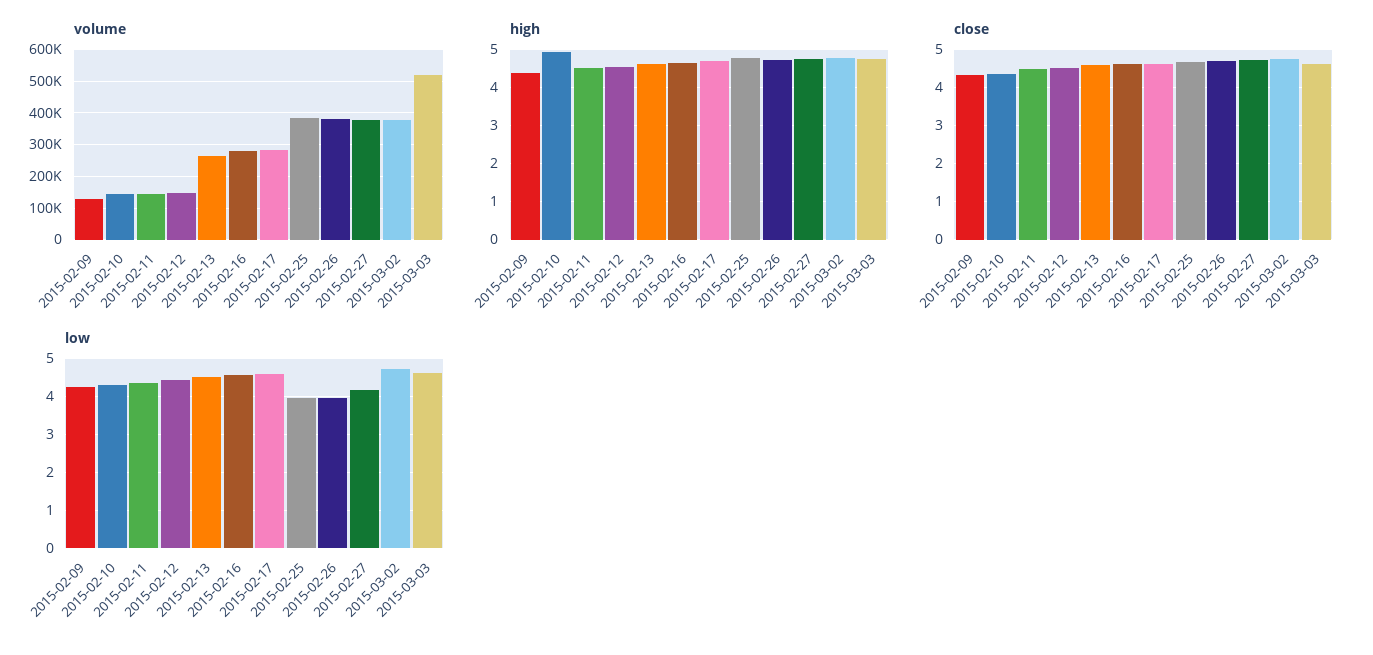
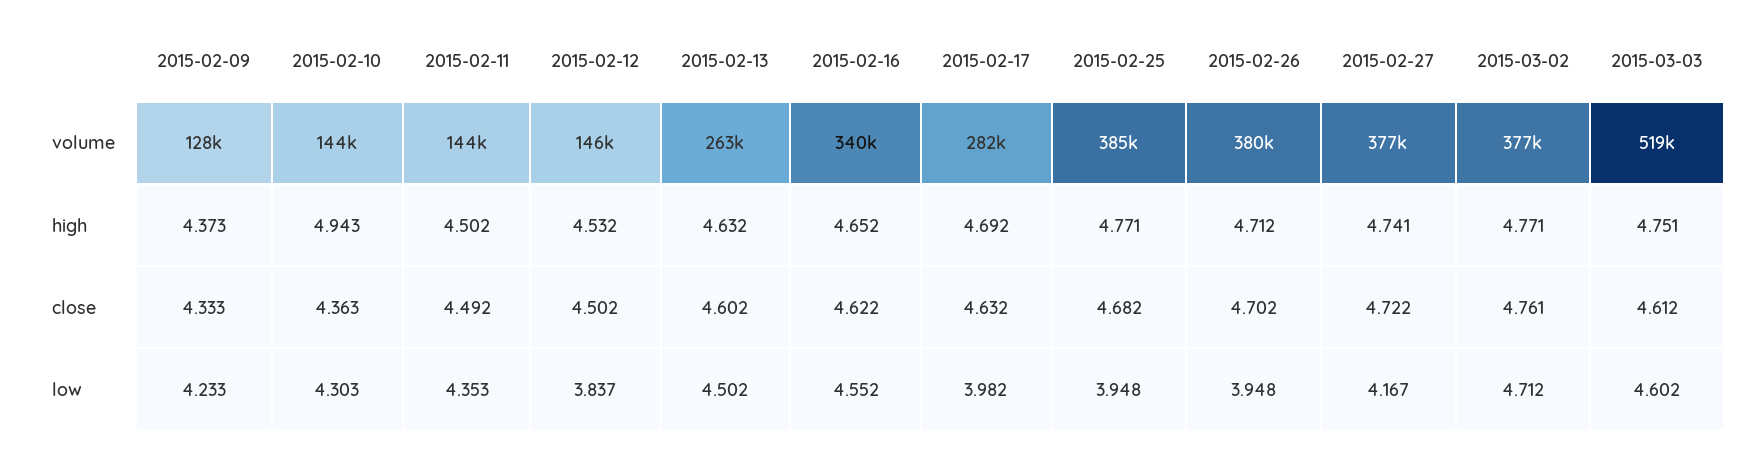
  {
    "volume": {
      "2015-02-09": 128000,
      "2015-02-10": 144000,
      "2015-02-11": 144000,
      "2015-02-12": 146000,
      "2015-02-13": 263000,
-     "2015-02-16": 280000,
+     "2015-02-16": 340000,
      "2015-02-17": 282000,
      "2015-02-25": 385000,
      "2015-02-26": 380000,
      "2015-02-27": 377000,
      "2015-03-02": 377000,
      "2015-03-03": 519000
    },
    "high": {
      "2015-02-09": 4.373,
      "2015-02-10": 4.943,
      "2015-02-11": 4.502,
      "2015-02-12": 4.532,
      "2015-02-13": 4.632,
      "2015-02-16": 4.652,
      "2015-02-17": 4.692,
      "2015-02-25": 4.771,
      "2015-02-26": 4.712,
      "2015-02-27": 4.741,
      "2015-03-02": 4.771,
      "2015-03-03": 4.751
    },
    "close": {
      "2015-02-09": 4.333,
      "2015-02-10": 4.363,
      "2015-02-11": 4.492,
      "2015-02-12": 4.502,
      "2015-02-13": 4.602,
      "2015-02-16": 4.622,
      "2015-02-17": 4.632,
      "2015-02-25": 4.682,
      "2015-02-26": 4.702,
      "2015-02-27": 4.722,
      "2015-03-02": 4.761,
      "2015-03-03": 4.612
    },
    "low": {
      "2015-02-09": 4.233,
      "2015-02-10": 4.303,
      "2015-02-11": 4.353,
-     "2015-02-12": 4.4,
+     "2015-02-12": 3.837,
      "2015-02-13": 4.502,
      "2015-02-16": 4.552,
-     "2015-02-17": 4.6,
+     "2015-02-17": 3.982,
      "2015-02-25": 3.948,
      "2015-02-26": 3.948,
      "2015-02-27": 4.167,
      "2015-03-02": 4.712,
      "2015-03-03": 4.602
    }
  }

